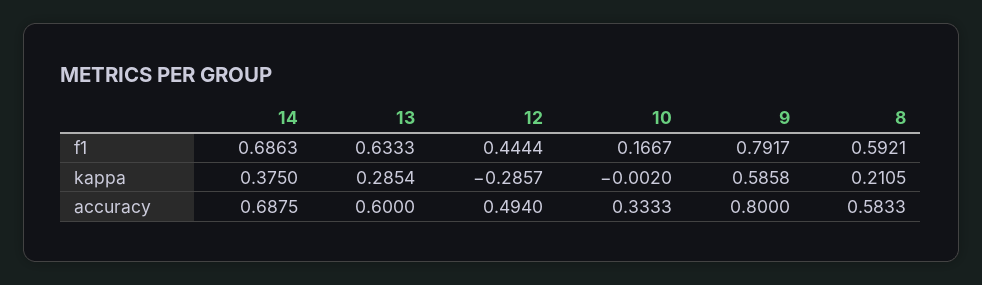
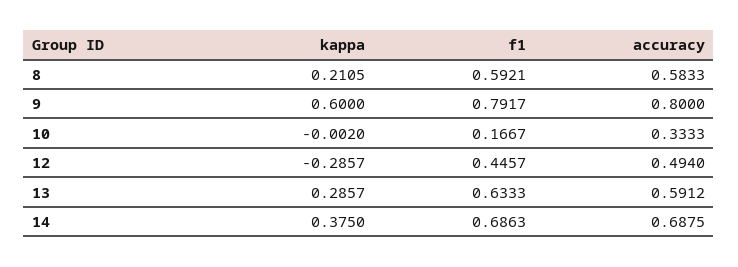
  {
    "14": {
      "f1": 0.6863,
      "kappa": 0.375,
      "accuracy": 0.6875
    },
    "13": {
      "f1": 0.6333,
-     "kappa": 0.2854,
+     "kappa": 0.2857,
-     "accuracy": 0.6
+     "accuracy": 0.5912
    },
    "12": {
-     "f1": 0.4444,
+     "f1": 0.4457,
      "kappa": -0.2857,
      "accuracy": 0.494
    },
    "10": {
      "f1": 0.1667,
      "kappa": -0.002,
      "accuracy": 0.3333
    },
    "9": {
      "f1": 0.7917,
-     "kappa": 0.5858,
+     "kappa": 0.6,
      "accuracy": 0.8
    },
    "8": {
      "f1": 0.5921,
      "kappa": 0.2105,
      "accuracy": 0.5833
    }
  }

